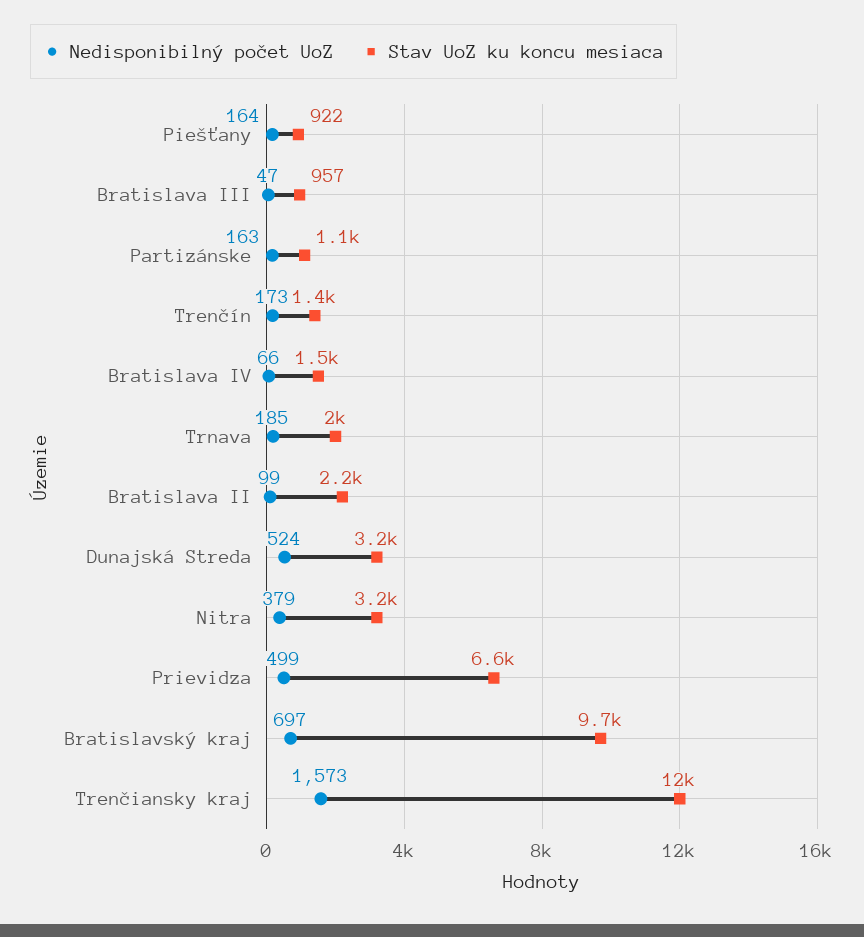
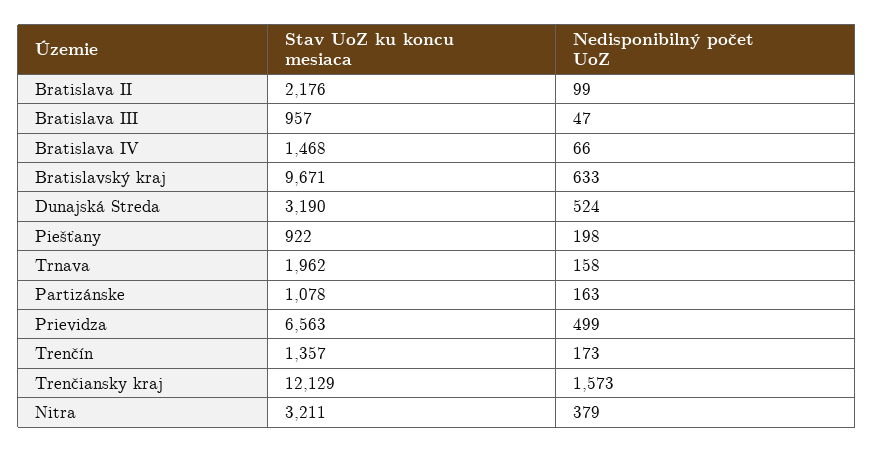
  {
    "Nedisponibilný počet UoZ": {
-     "Piešťany": 164,
+     "Piešťany": 198,
      "Bratislava III": 47,
      "Partizánske": 163,
      "Trenčín": 173,
      "Bratislava IV": 66,
-     "Trnava": 185,
+     "Trnava": 158,
      "Bratislava II": 99,
      "Dunajská Streda": 524,
      "Nitra": 379,
      "Prievidza": 499,
-     "Bratislavský kraj": 697,
+     "Bratislavský kraj": 633,
      "Trenčiansky kraj": 1573
    },
    "Stav UoZ ku koncu mesiaca": {
      "Piešťany": 922,
      "Bratislava III": 957,
      "Partizánske": 1078,
      "Trenčín": 1357,
      "Bratislava IV": 1468,
      "Trnava": 1962,
      "Bratislava II": 2176,
      "Dunajská Streda": 3190,
      "Nitra": 3211,
      "Prievidza": 6563,
      "Bratislavský kraj": 9671,
      "Trenčiansky kraj": 12129
    }
  }

